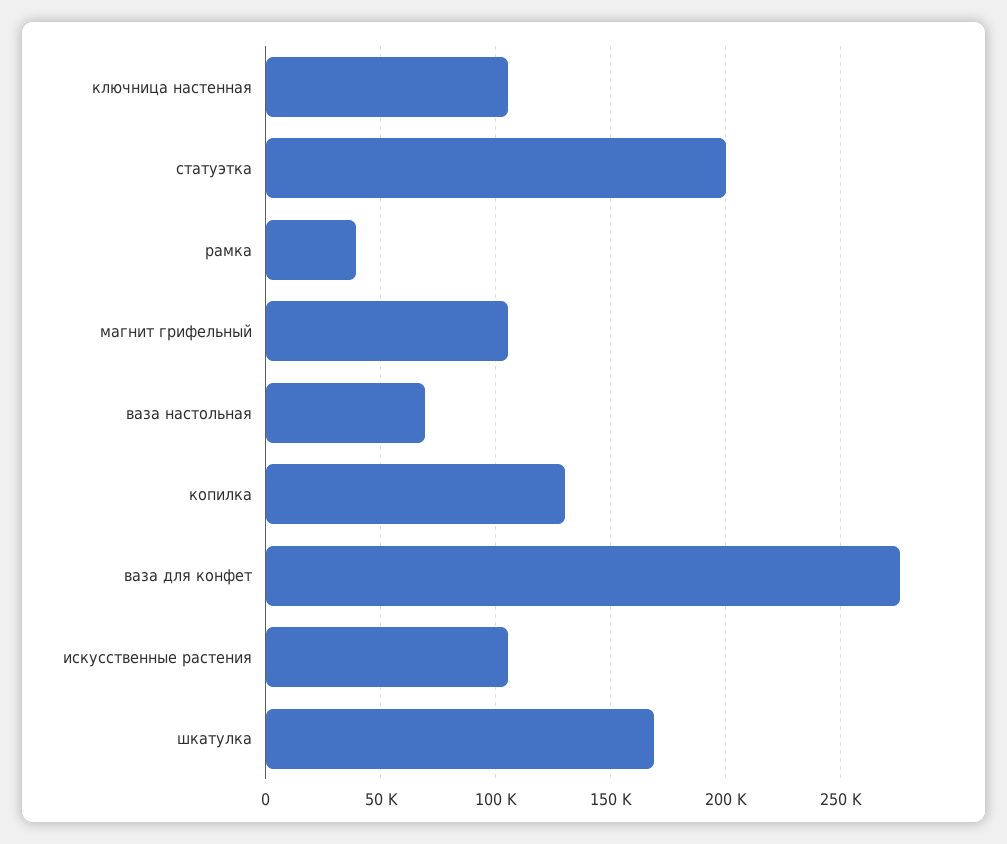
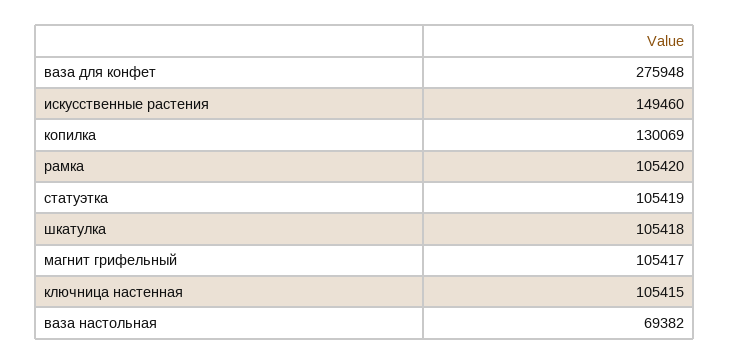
  {
    "ключница настенная": 105415,
-   "статуэтка": 200000,
+   "статуэтка": 105419,
-   "рамка": 40000,
+   "рамка": 105420,
    "магнит грифельный": 105417,
    "ваза настольная": 69382,
    "копилка": 130069,
    "ваза для конфет": 275948,
-   "искусственные растения": 105000,
+   "искусственные растения": 149460,
-   "шкатулка": 170000
+   "шкатулка": 105418
  }

